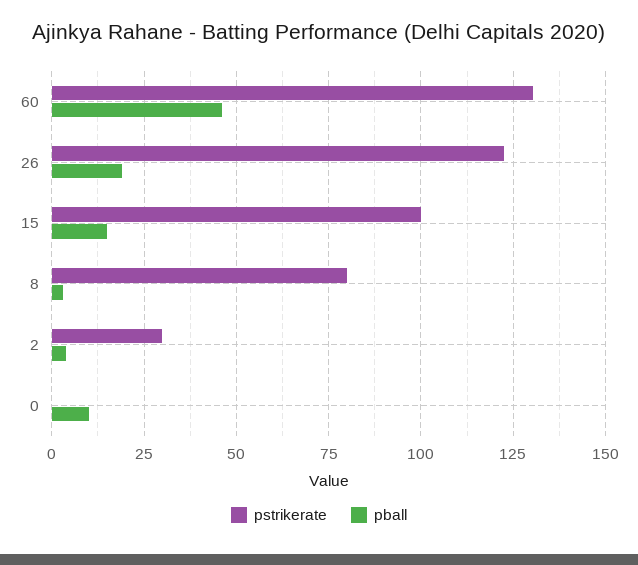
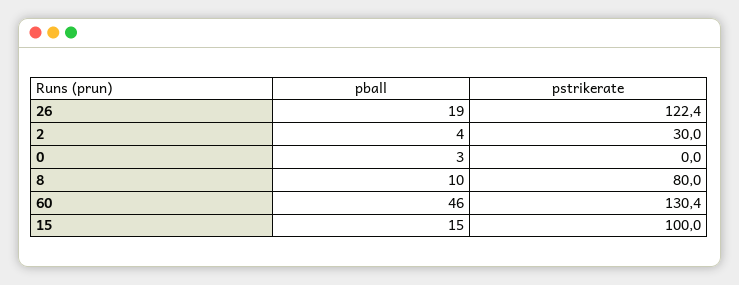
  {
    "pstrikerate": {
      "60": 130.4,
      "26": 122.4,
      "15": 100,
      "8": 80,
      "2": 30,
      "0": 0
    },
    "pball": {
      "60": 46,
      "26": 19,
      "15": 15,
-     "8": 2.5,
+     "8": 10,
      "2": 4,
-     "0": 10
+     "0": 3
    }
  }

